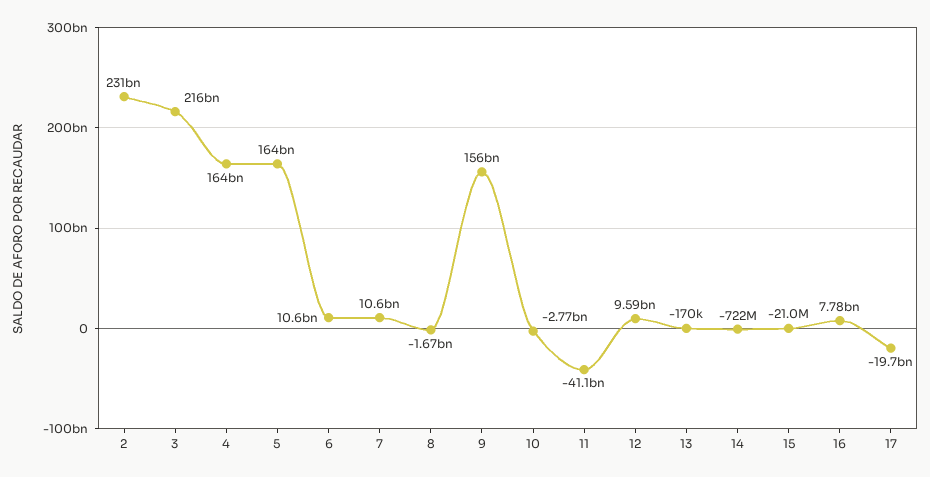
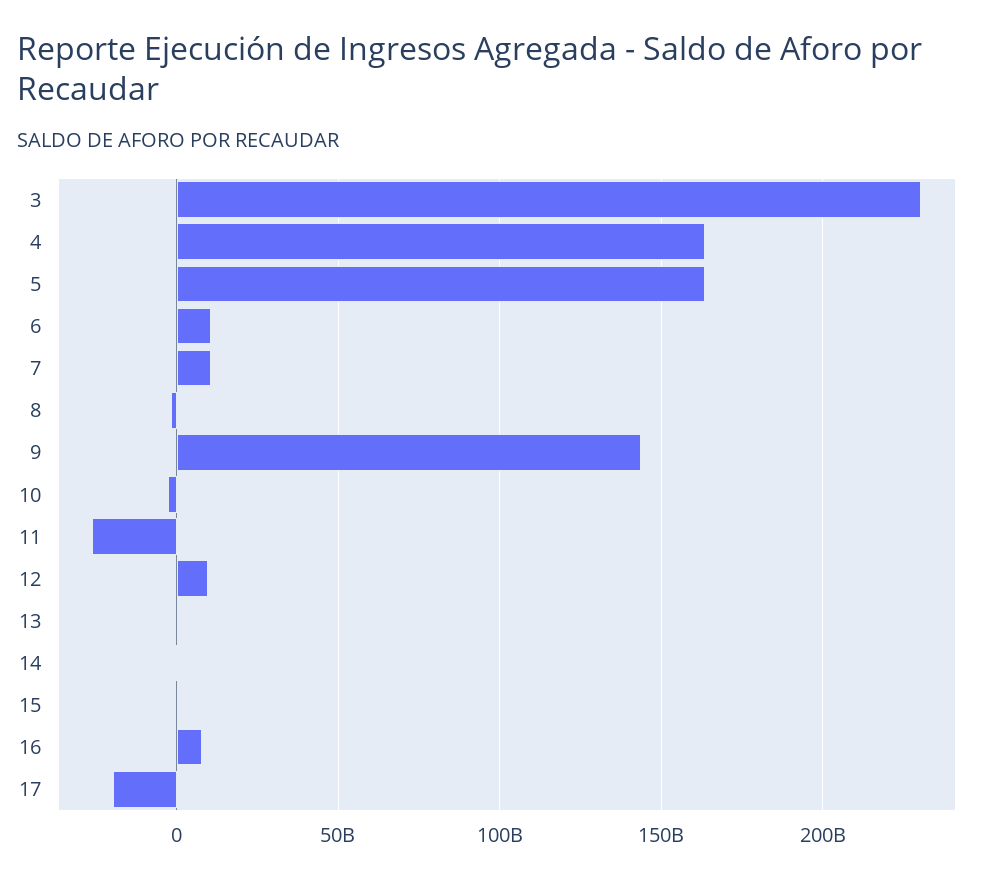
  {
-   "2": 231000000000,
-   "3": 216000000000,
+   "3": 230000000000,
    "4": 164000000000,
    "5": 164000000000,
    "6": 10600000000,
    "7": 10600000000,
    "8": -1670000000,
-   "9": 156000000000,
+   "9": 145000000000,
    "10": -2770000000,
-   "11": -41100000000,
+   "11": -25000000000,
    "12": 9590000000,
    "13": -170000,
    "14": -722000000,
    "15": -21000000,
    "16": 7780000000,
    "17": -19700000000
  }

